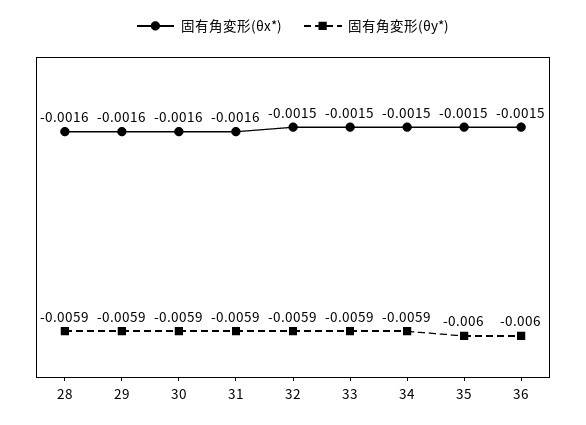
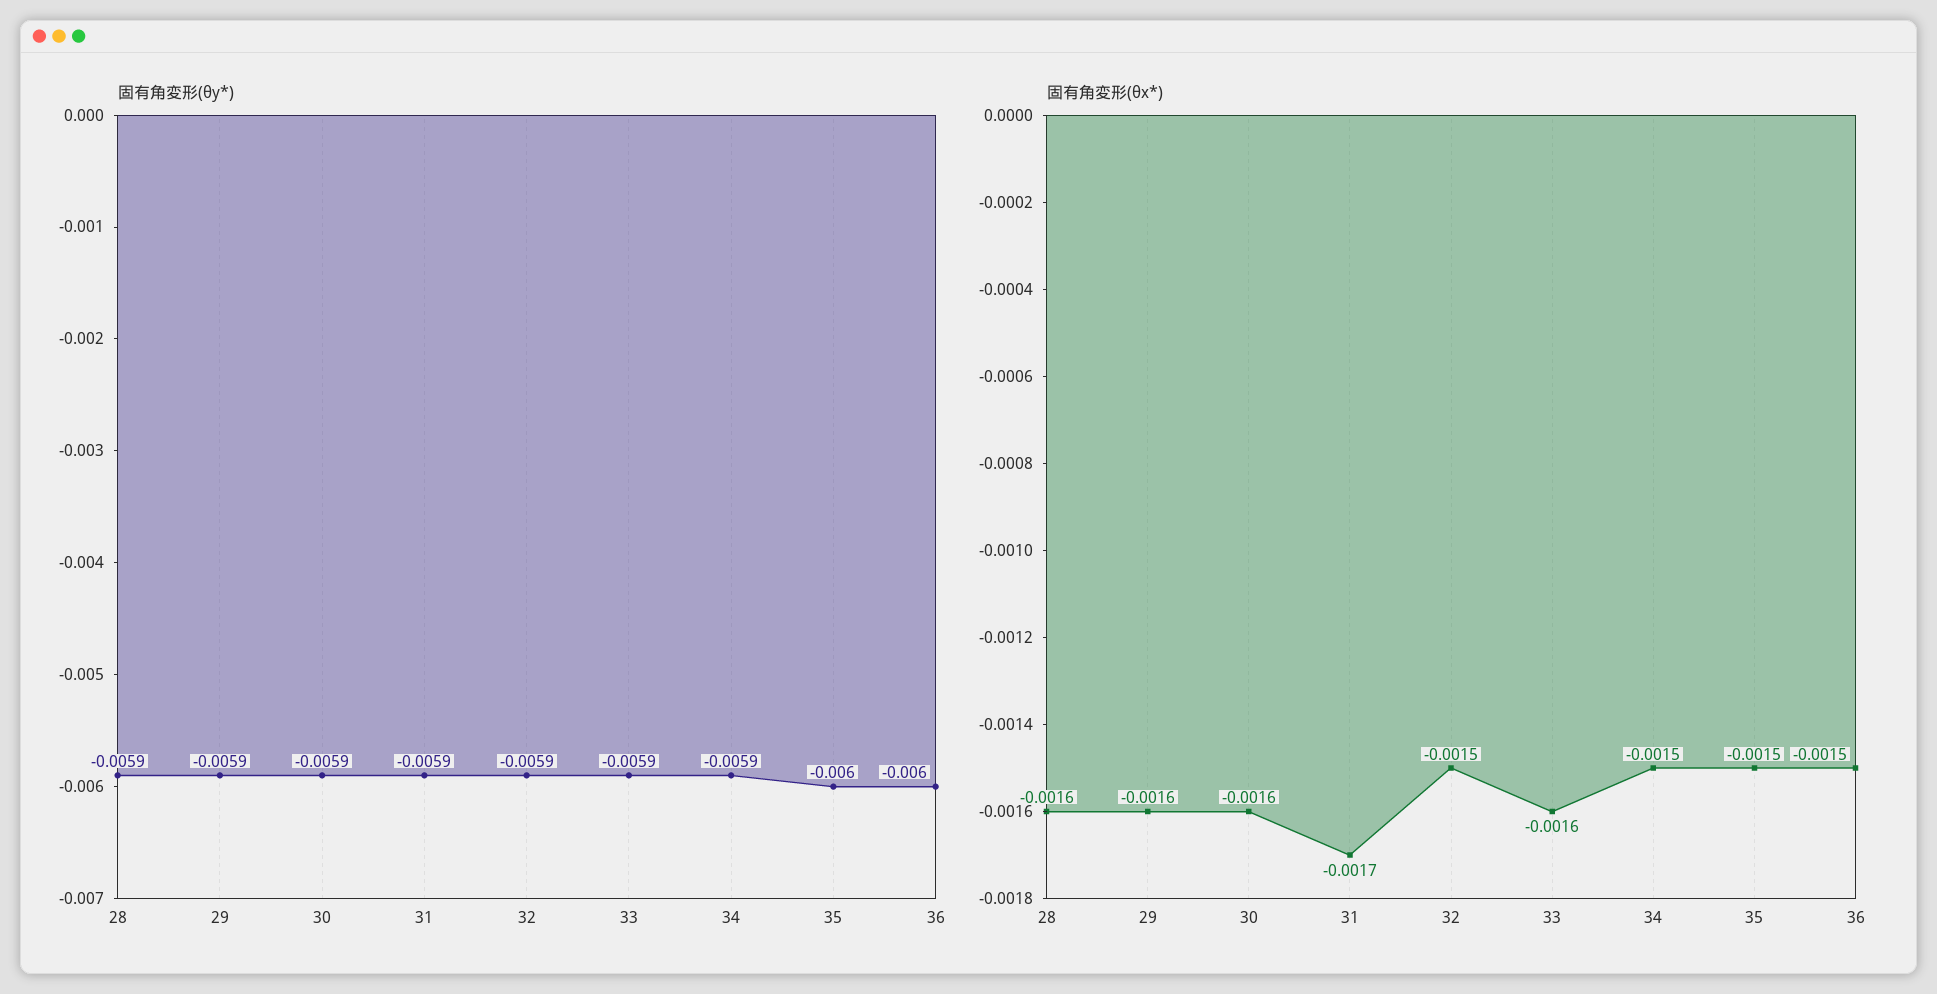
  {
    "固有角変形(θx*)": {
      "28": -0.0016,
      "29": -0.0016,
      "30": -0.0016,
-     "31": -0.0016,
+     "31": -0.0017,
      "32": -0.0015,
-     "33": -0.0015,
+     "33": -0.0016,
      "34": -0.0015,
      "35": -0.0015,
      "36": -0.0015
    },
    "固有角変形(θy*)": {
      "28": -0.0059,
      "29": -0.0059,
      "30": -0.0059,
      "31": -0.0059,
      "32": -0.0059,
      "33": -0.0059,
      "34": -0.0059,
      "35": -0.006,
      "36": -0.006
    }
  }

